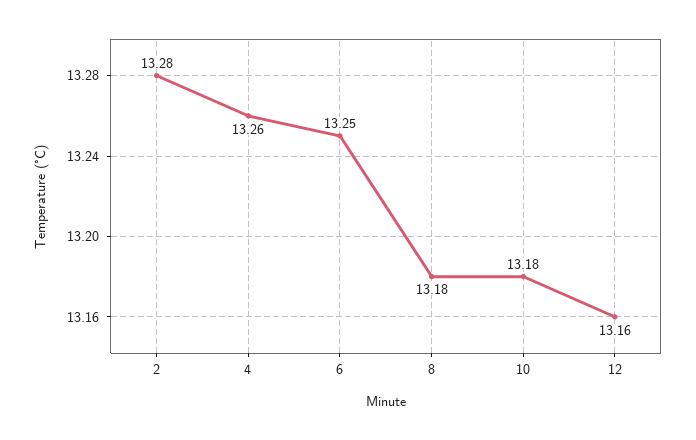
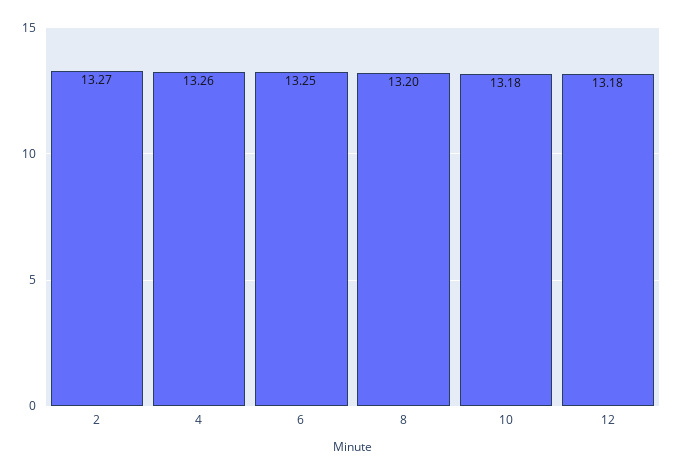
  {
-   "2": 13.28,
+   "2": 13.27,
    "4": 13.26,
    "6": 13.25,
-   "8": 13.18,
+   "8": 13.2,
    "10": 13.18,
-   "12": 13.16
+   "12": 13.18
  }

